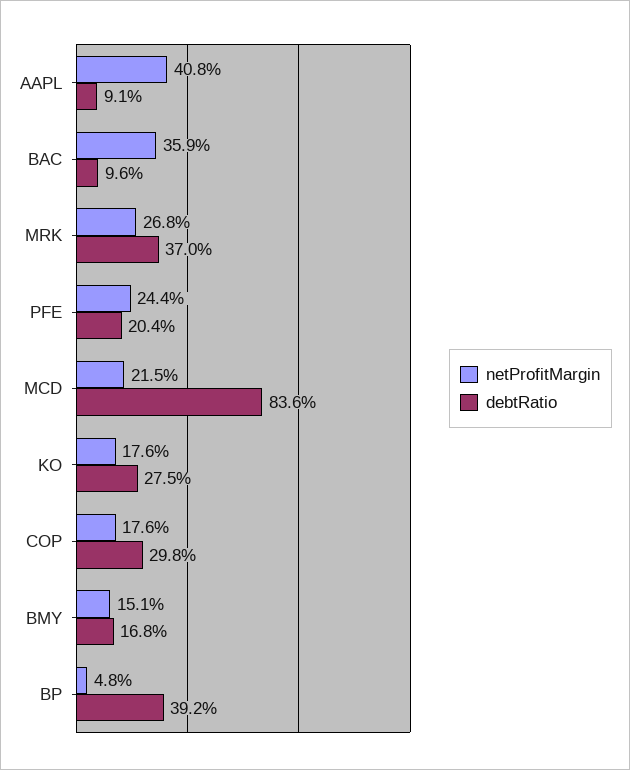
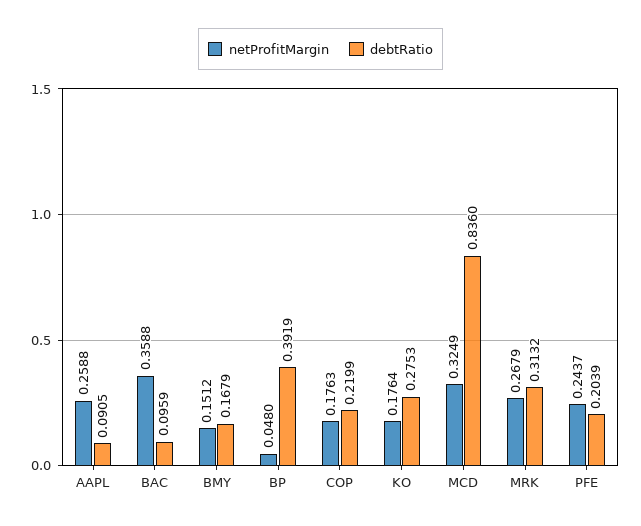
  {
    "netProfitMargin": {
-     "AAPL": 0.408,
+     "AAPL": 0.2588,
      "BAC": 0.3588,
      "MRK": 0.2679,
      "PFE": 0.2437,
-     "MCD": 0.215,
+     "MCD": 0.3249,
      "KO": 0.1764,
      "COP": 0.1763,
      "BMY": 0.1512,
      "BP": 0.048
    },
    "debtRatio": {
      "AAPL": 0.0905,
      "BAC": 0.0959,
-     "MRK": 0.37,
+     "MRK": 0.3132,
      "PFE": 0.2039,
      "MCD": 0.836,
      "KO": 0.2753,
-     "COP": 0.298,
+     "COP": 0.2199,
      "BMY": 0.1679,
      "BP": 0.3919
    }
  }

